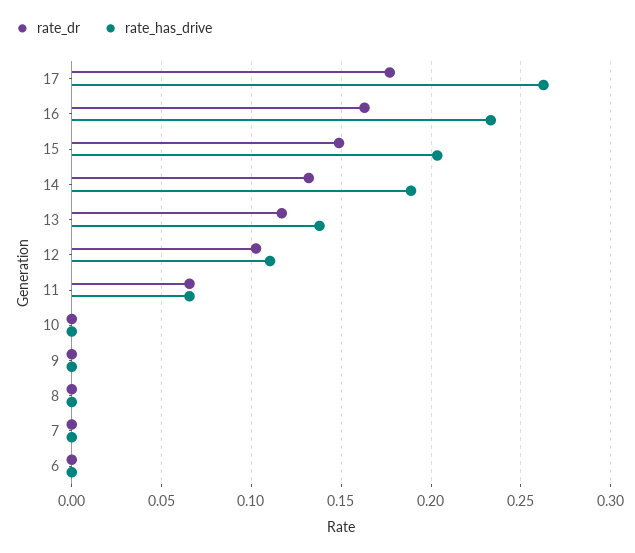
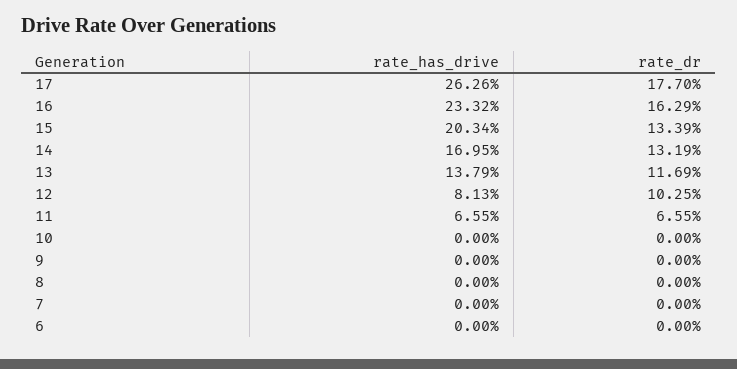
  {
    "rate_dr": {
      "17": 0.177,
      "16": 0.1629,
-     "15": 0.15,
+     "15": 0.1339,
      "14": 0.1319,
      "13": 0.1169,
      "12": 0.1025,
      "11": 0.0655,
      "10": 0,
      "9": 0,
      "8": 0,
      "7": 0,
      "6": 0
    },
    "rate_has_drive": {
      "17": 0.2626,
      "16": 0.2332,
      "15": 0.2034,
-     "14": 0.19,
+     "14": 0.1695,
      "13": 0.1379,
-     "12": 0.11,
+     "12": 0.0813,
      "11": 0.0655,
      "10": 0,
      "9": 0,
      "8": 0,
      "7": 0,
      "6": 0
    }
  }

